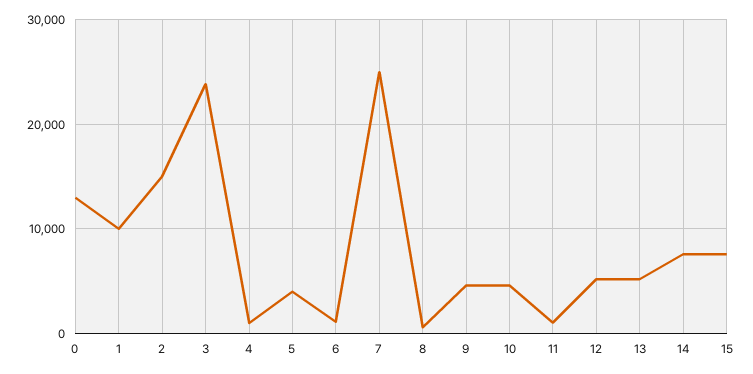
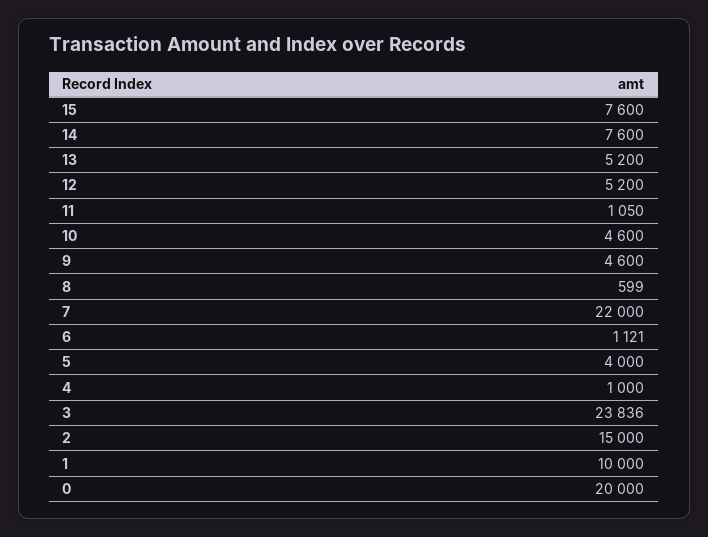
  {
-   "0": 13000,
+   "0": 20000,
    "1": 10000,
    "2": 15000,
    "3": 23836,
    "4": 1000,
    "5": 4000,
    "6": 1121,
-   "7": 25000,
+   "7": 22000,
    "8": 599,
    "9": 4600,
    "10": 4600,
    "11": 1050,
    "12": 5200,
    "13": 5200,
    "14": 7600,
    "15": 7600
  }

